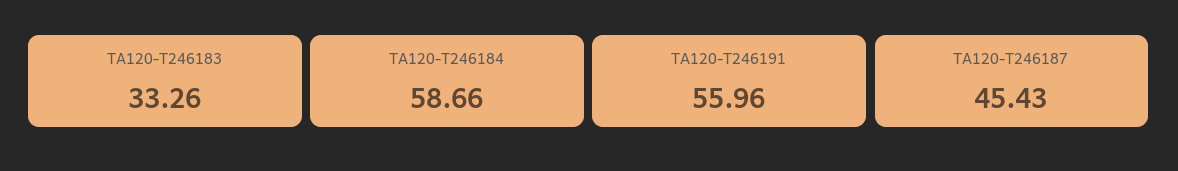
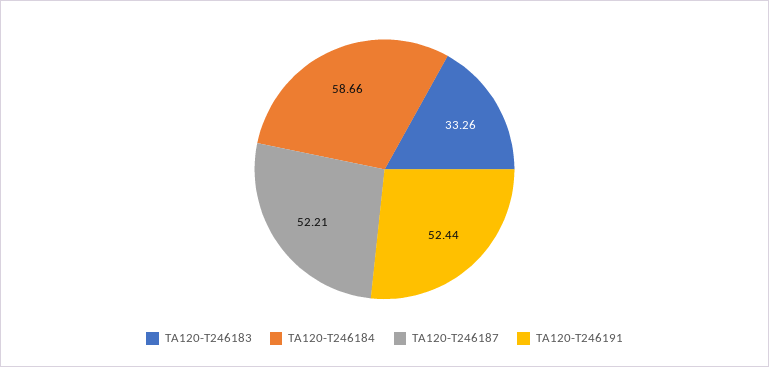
  {
    "TA120-T246183": 33.26,
    "TA120-T246184": 58.66,
-   "TA120-T246191": 55.96,
+   "TA120-T246191": 52.44,
-   "TA120-T246187": 45.43
+   "TA120-T246187": 52.21
  }

